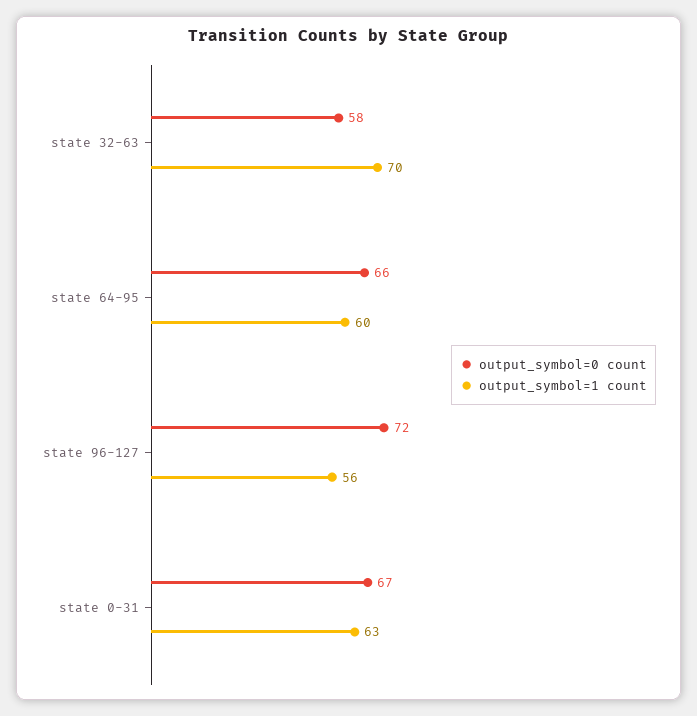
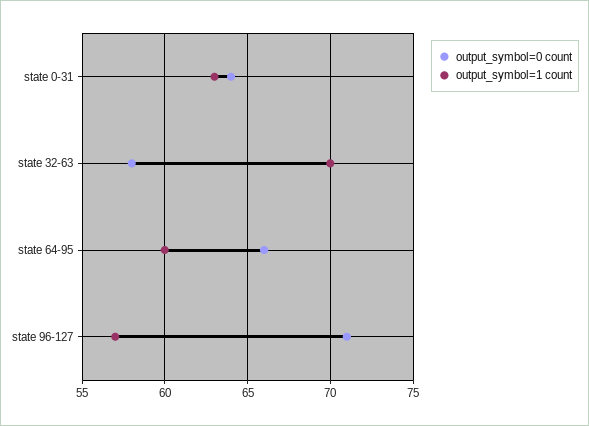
  {
    "output_symbol=0 count": {
      "state 32-63": 58,
      "state 64-95": 66,
-     "state 96-127": 72,
+     "state 96-127": 71,
-     "state 0-31": 67
+     "state 0-31": 64
    },
    "output_symbol=1 count": {
      "state 32-63": 70,
      "state 64-95": 60,
-     "state 96-127": 56,
+     "state 96-127": 57,
      "state 0-31": 63
    }
  }

